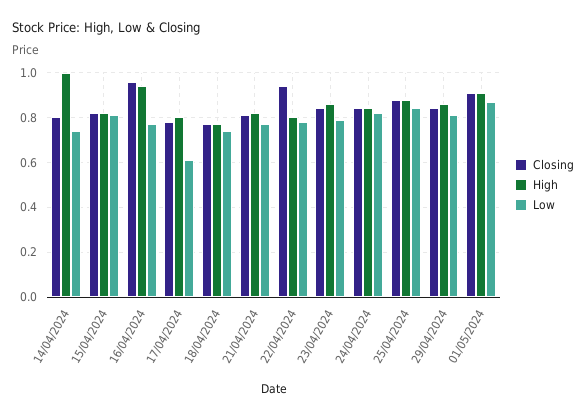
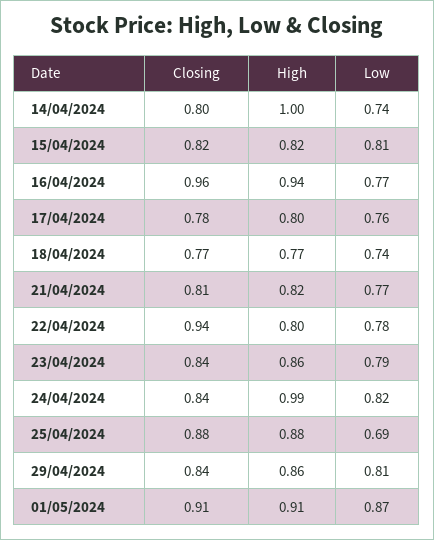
  {
    "Closing": {
      "14/04/2024": 0.8,
      "15/04/2024": 0.82,
      "16/04/2024": 0.96,
      "17/04/2024": 0.78,
      "18/04/2024": 0.77,
      "21/04/2024": 0.81,
      "22/04/2024": 0.94,
      "23/04/2024": 0.84,
      "24/04/2024": 0.84,
      "25/04/2024": 0.88,
      "29/04/2024": 0.84,
      "01/05/2024": 0.91
    },
    "High": {
      "14/04/2024": 1,
      "15/04/2024": 0.82,
      "16/04/2024": 0.94,
      "17/04/2024": 0.8,
      "18/04/2024": 0.77,
      "21/04/2024": 0.82,
      "22/04/2024": 0.8,
      "23/04/2024": 0.86,
-     "24/04/2024": 0.85,
+     "24/04/2024": 0.99,
      "25/04/2024": 0.88,
      "29/04/2024": 0.86,
      "01/05/2024": 0.91
    },
    "Low": {
      "14/04/2024": 0.74,
      "15/04/2024": 0.81,
      "16/04/2024": 0.77,
-     "17/04/2024": 0.6,
+     "17/04/2024": 0.76,
      "18/04/2024": 0.74,
      "21/04/2024": 0.77,
      "22/04/2024": 0.78,
      "23/04/2024": 0.79,
      "24/04/2024": 0.82,
-     "25/04/2024": 0.85,
+     "25/04/2024": 0.69,
      "29/04/2024": 0.81,
      "01/05/2024": 0.87
    }
  }

